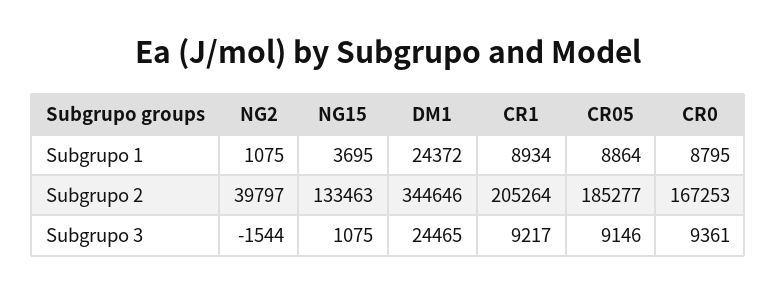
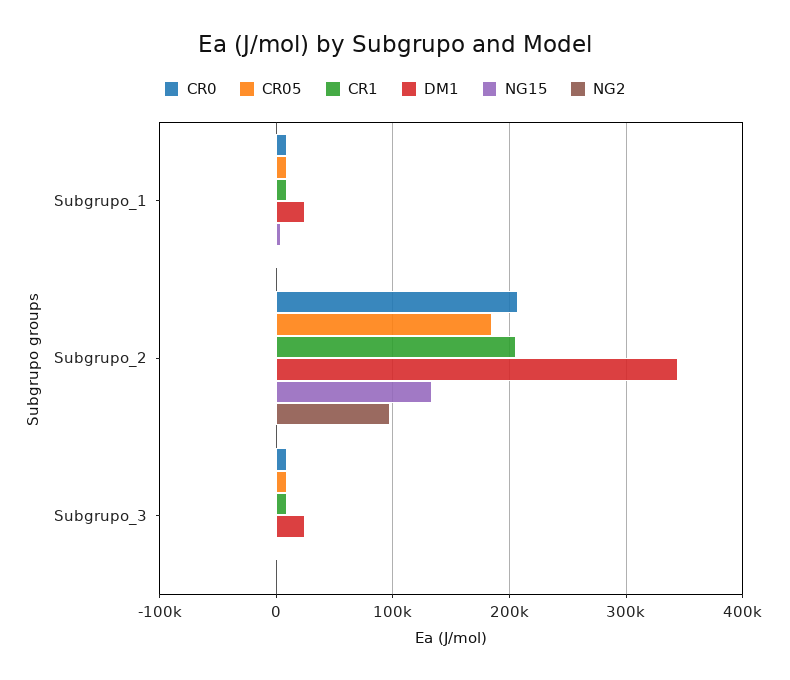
  {
    "NG2": {
      "Subgrupo 1": 1075,
-     "Subgrupo 2": 39797,
+     "Subgrupo 2": 100000,
      "Subgrupo 3": -1544
    },
    "NG15": {
      "Subgrupo 1": 3695,
      "Subgrupo 2": 133463,
      "Subgrupo 3": 1075
    },
    "DM1": {
      "Subgrupo 1": 24372,
      "Subgrupo 2": 344646,
      "Subgrupo 3": 24465
    },
    "CR1": {
      "Subgrupo 1": 8934,
      "Subgrupo 2": 205264,
      "Subgrupo 3": 9217
    },
    "CR05": {
      "Subgrupo 1": 8864,
      "Subgrupo 2": 185277,
      "Subgrupo 3": 9146
    },
    "CR0": {
      "Subgrupo 1": 8795,
-     "Subgrupo 2": 167253,
+     "Subgrupo 2": 210000,
      "Subgrupo 3": 9361
    }
  }

